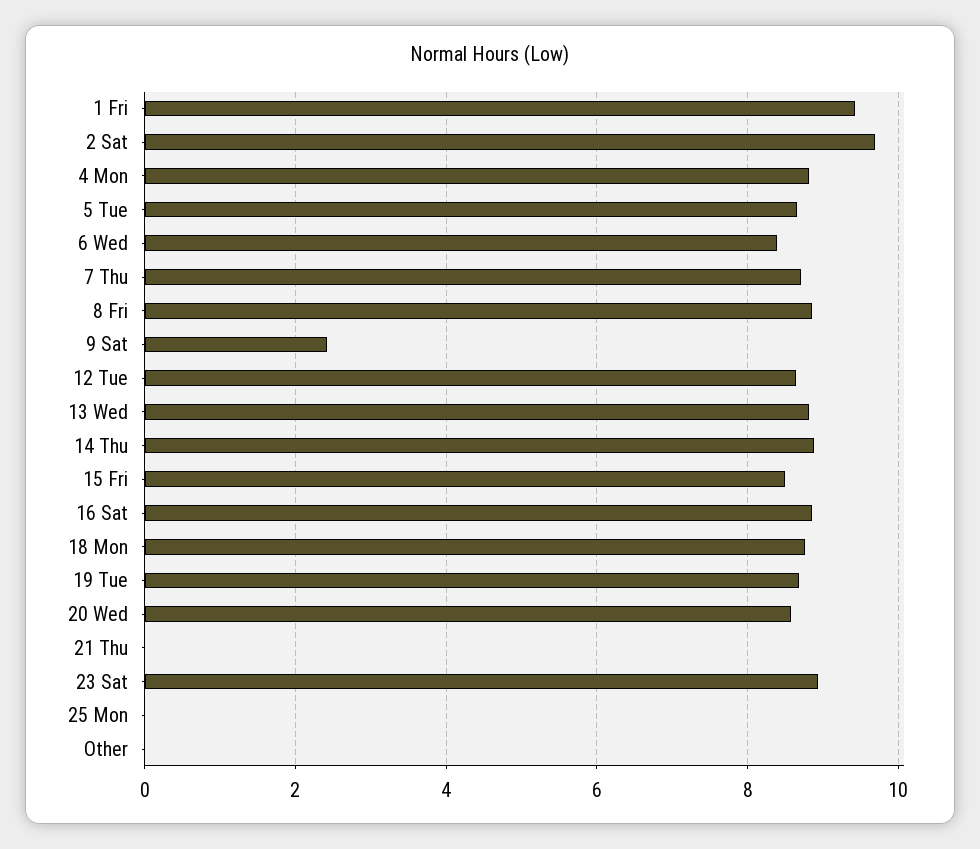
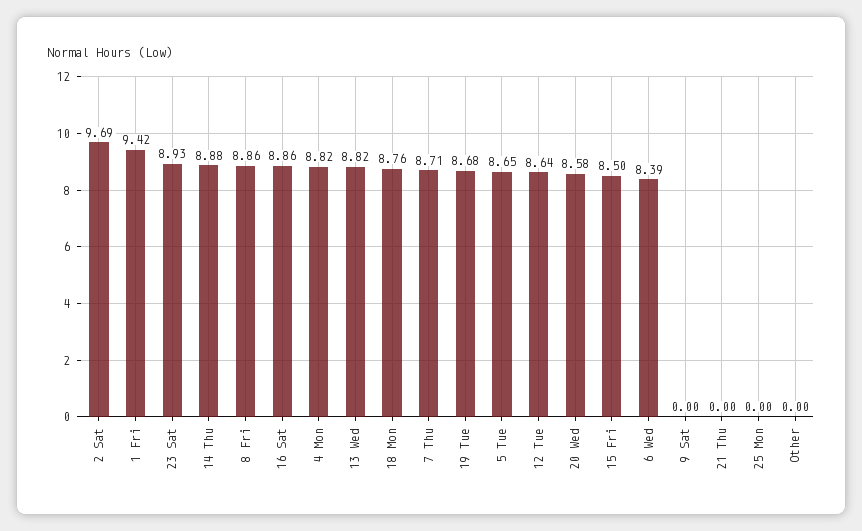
  {
    "1 Fri": 9.42,
    "2 Sat": 9.69,
    "4 Mon": 8.82,
    "5 Tue": 8.65,
    "6 Wed": 8.39,
    "7 Thu": 8.71,
    "8 Fri": 8.86,
-   "9 Sat": 2.4,
+   "9 Sat": 0,
    "12 Tue": 8.64,
    "13 Wed": 8.82,
    "14 Thu": 8.88,
    "15 Fri": 8.5,
    "16 Sat": 8.86,
    "18 Mon": 8.76,
    "19 Tue": 8.68,
    "20 Wed": 8.58,
    "21 Thu": 0,
    "23 Sat": 8.93,
    "25 Mon": 0,
    "Other": 0
  }

